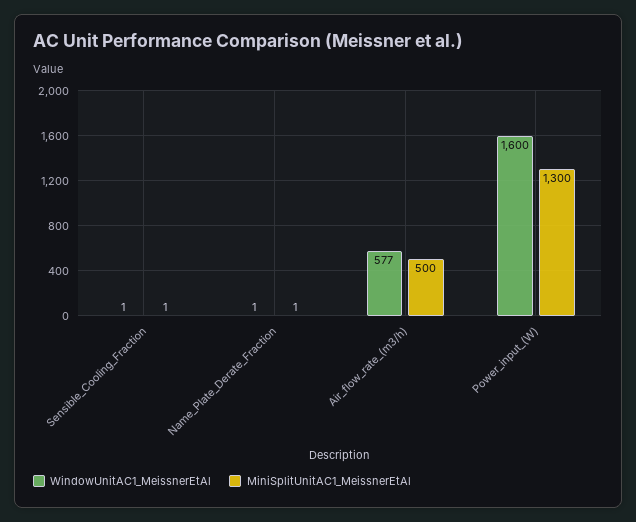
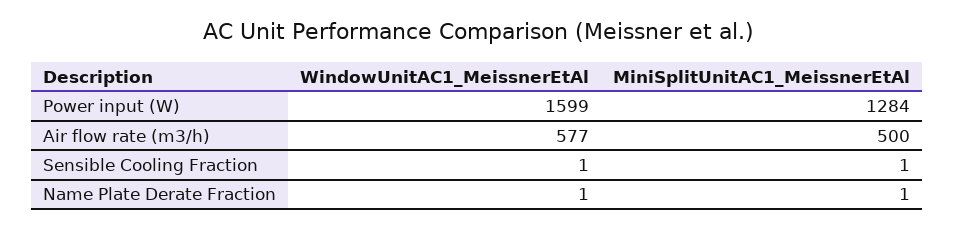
  {
    "WindowUnitAC1_MeissnerEtAl": {
      "Sensible_Cooling_Fraction": 1,
      "Name_Plate_Derate_Fraction": 1,
      "Air_flow_rate_(m3/h)": 577,
-     "Power_input_(W)": 1600
+     "Power_input_(W)": 1599
    },
    "MiniSplitUnitAC1_MeissnerEtAl": {
      "Sensible_Cooling_Fraction": 1,
      "Name_Plate_Derate_Fraction": 1,
      "Air_flow_rate_(m3/h)": 500,
-     "Power_input_(W)": 1300
+     "Power_input_(W)": 1284
    }
  }

